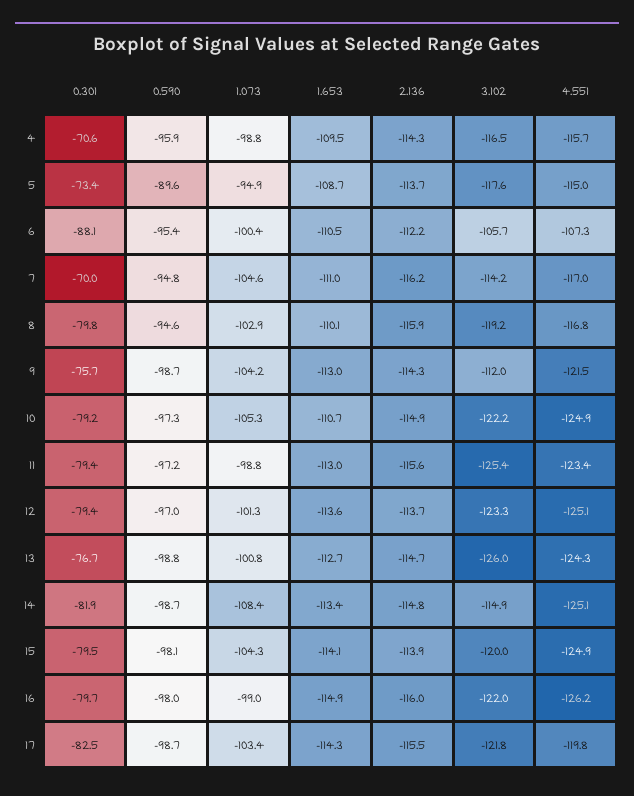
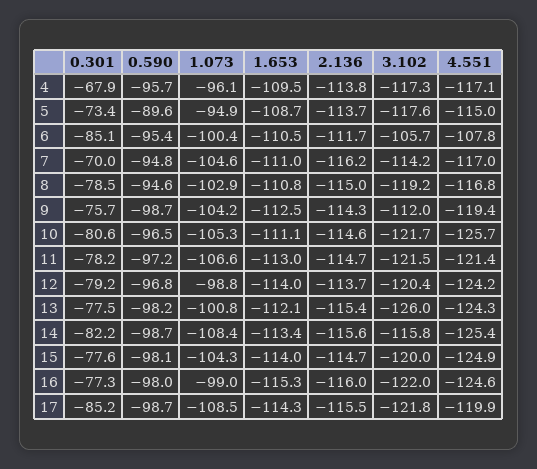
  {
    "0.301": {
-     "4": -70.6,
+     "4": -67.9,
      "5": -73.4,
-     "6": -88.1,
+     "6": -85.1,
      "7": -70,
-     "8": -79.8,
+     "8": -78.5,
      "9": -75.7,
-     "10": -79.2,
+     "10": -80.6,
-     "11": -79.4,
+     "11": -78.2,
-     "12": -79.4,
+     "12": -79.2,
-     "13": -76.7,
+     "13": -77.5,
-     "14": -81.9,
+     "14": -82.2,
-     "15": -79.5,
+     "15": -77.6,
-     "16": -79.7,
+     "16": -77.3,
-     "17": -82.5
+     "17": -85.2
    },
    "0.590": {
-     "4": -95.9,
+     "4": -95.7,
      "5": -89.6,
      "6": -95.4,
      "7": -94.8,
      "8": -94.6,
      "9": -98.7,
-     "10": -97.3,
+     "10": -96.5,
      "11": -97.2,
-     "12": -97,
+     "12": -96.8,
-     "13": -98.8,
+     "13": -98.2,
      "14": -98.7,
      "15": -98.1,
      "16": -98,
      "17": -98.7
    },
    "1.073": {
-     "4": -98.8,
+     "4": -96.1,
      "5": -94.9,
      "6": -100.4,
      "7": -104.6,
      "8": -102.9,
      "9": -104.2,
      "10": -105.3,
-     "11": -98.8,
+     "11": -106.6,
-     "12": -101.3,
+     "12": -98.8,
      "13": -100.8,
      "14": -108.4,
      "15": -104.3,
      "16": -99,
-     "17": -103.4
+     "17": -108.5
    },
    "1.653": {
      "4": -109.5,
      "5": -108.7,
      "6": -110.5,
      "7": -111,
-     "8": -110.1,
+     "8": -110.8,
-     "9": -113,
+     "9": -112.5,
-     "10": -110.7,
+     "10": -111.1,
      "11": -113,
-     "12": -113.6,
+     "12": -114,
-     "13": -112.7,
+     "13": -112.1,
      "14": -113.4,
-     "15": -114.1,
+     "15": -114,
-     "16": -114.9,
+     "16": -115.3,
      "17": -114.3
    },
    "2.136": {
-     "4": -114.3,
+     "4": -113.8,
      "5": -113.7,
-     "6": -112.2,
+     "6": -111.7,
      "7": -116.2,
-     "8": -115.9,
+     "8": -115,
      "9": -114.3,
-     "10": -114.9,
+     "10": -114.6,
-     "11": -115.6,
+     "11": -114.7,
      "12": -113.7,
-     "13": -114.7,
+     "13": -115.4,
-     "14": -114.8,
+     "14": -115.6,
-     "15": -113.9,
+     "15": -114.7,
      "16": -116,
      "17": -115.5
    },
    "3.102": {
-     "4": -116.5,
+     "4": -117.3,
      "5": -117.6,
      "6": -105.7,
      "7": -114.2,
      "8": -119.2,
      "9": -112,
-     "10": -122.2,
+     "10": -121.7,
-     "11": -125.4,
+     "11": -121.5,
-     "12": -123.3,
+     "12": -120.4,
      "13": -126,
-     "14": -114.9,
+     "14": -115.8,
      "15": -120,
      "16": -122,
      "17": -121.8
    },
    "4.551": {
-     "4": -115.7,
+     "4": -117.1,
      "5": -115,
-     "6": -107.3,
+     "6": -107.8,
      "7": -117,
      "8": -116.8,
-     "9": -121.5,
+     "9": -119.4,
-     "10": -124.9,
+     "10": -125.7,
-     "11": -123.4,
+     "11": -121.4,
-     "12": -125.1,
+     "12": -124.2,
      "13": -124.3,
-     "14": -125.1,
+     "14": -125.4,
      "15": -124.9,
-     "16": -126.2,
+     "16": -124.6,
-     "17": -119.8
+     "17": -119.9
    }
  }

